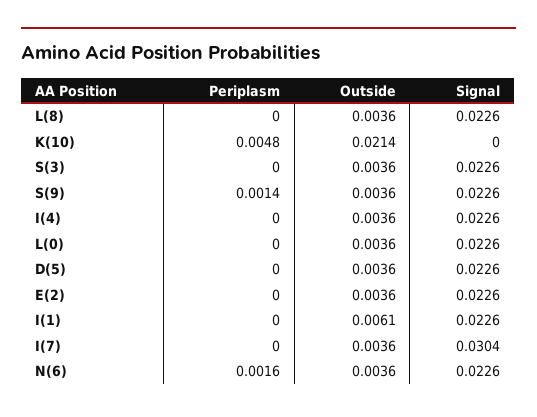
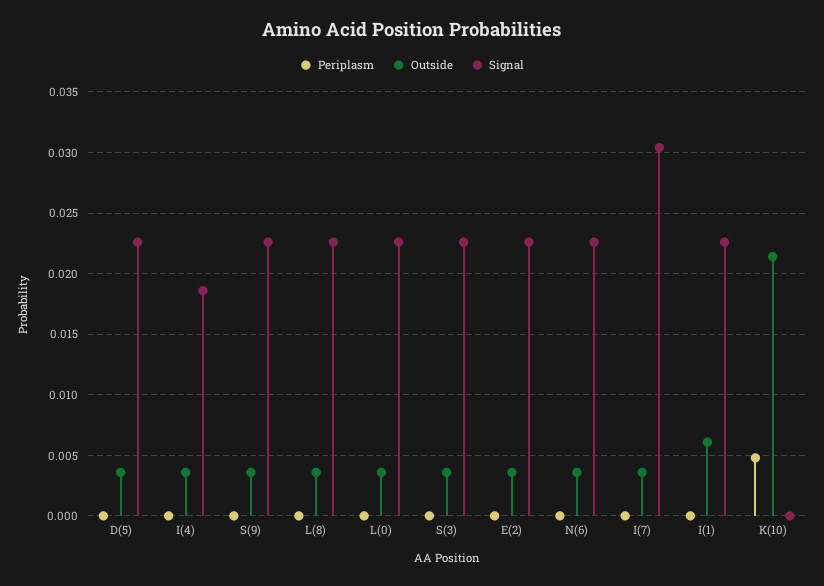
  {
    "Periplasm": {
      "L(8)": 0,
      "K(10)": 0.0048,
      "S(3)": 0,
-     "S(9)": 0.0014,
+     "S(9)": 0,
      "I(4)": 0,
      "L(0)": 0,
      "D(5)": 0,
      "E(2)": 0,
      "I(1)": 0,
      "I(7)": 0,
-     "N(6)": 0.0016
+     "N(6)": 0
    },
    "Outside": {
      "L(8)": 0.0036,
      "K(10)": 0.0214,
      "S(3)": 0.0036,
      "S(9)": 0.0036,
      "I(4)": 0.0036,
      "L(0)": 0.0036,
      "D(5)": 0.0036,
      "E(2)": 0.0036,
      "I(1)": 0.0061,
      "I(7)": 0.0036,
      "N(6)": 0.0036
    },
    "Signal": {
      "L(8)": 0.0226,
      "K(10)": 0,
      "S(3)": 0.0226,
      "S(9)": 0.0226,
-     "I(4)": 0.0226,
+     "I(4)": 0.0185,
      "L(0)": 0.0226,
      "D(5)": 0.0226,
      "E(2)": 0.0226,
      "I(1)": 0.0226,
      "I(7)": 0.0304,
      "N(6)": 0.0226
    }
  }

